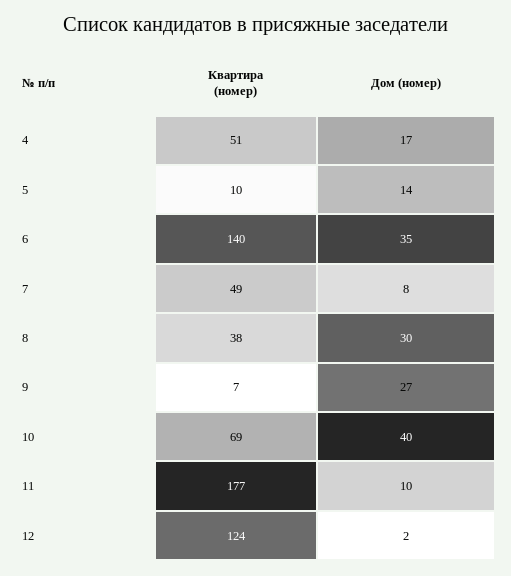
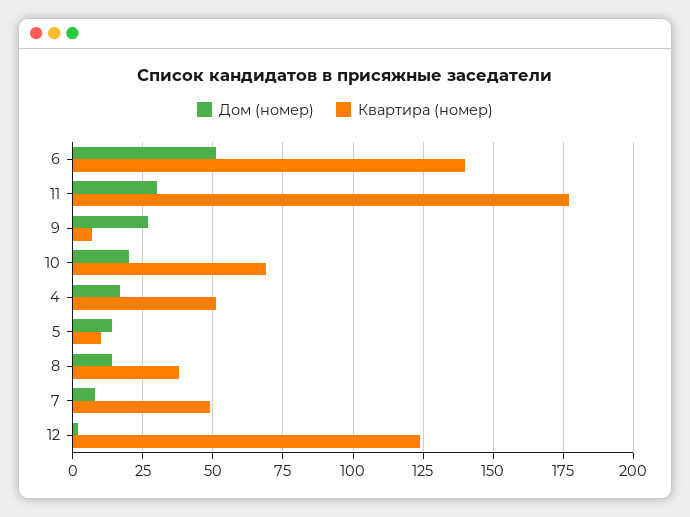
  {
    "Квартира (номер)": {
      "4": 51,
      "5": 10,
      "6": 140,
      "7": 49,
      "8": 38,
      "9": 7,
      "10": 69,
      "11": 177,
      "12": 124
    },
    "Дом (номер)": {
      "4": 17,
      "5": 14,
-     "6": 35,
+     "6": 50,
      "7": 8,
-     "8": 30,
+     "8": 15,
      "9": 27,
-     "10": 40,
+     "10": 20,
-     "11": 10,
+     "11": 30,
      "12": 2
    }
  }

